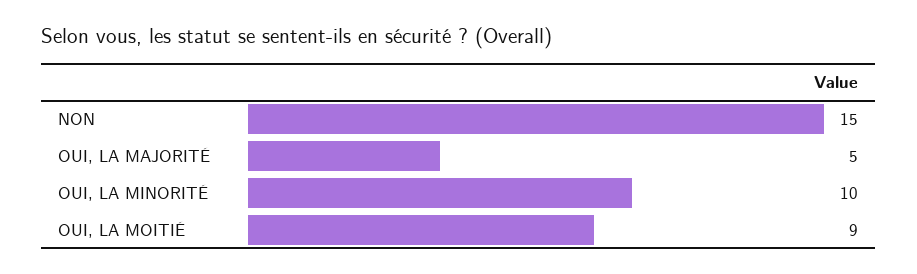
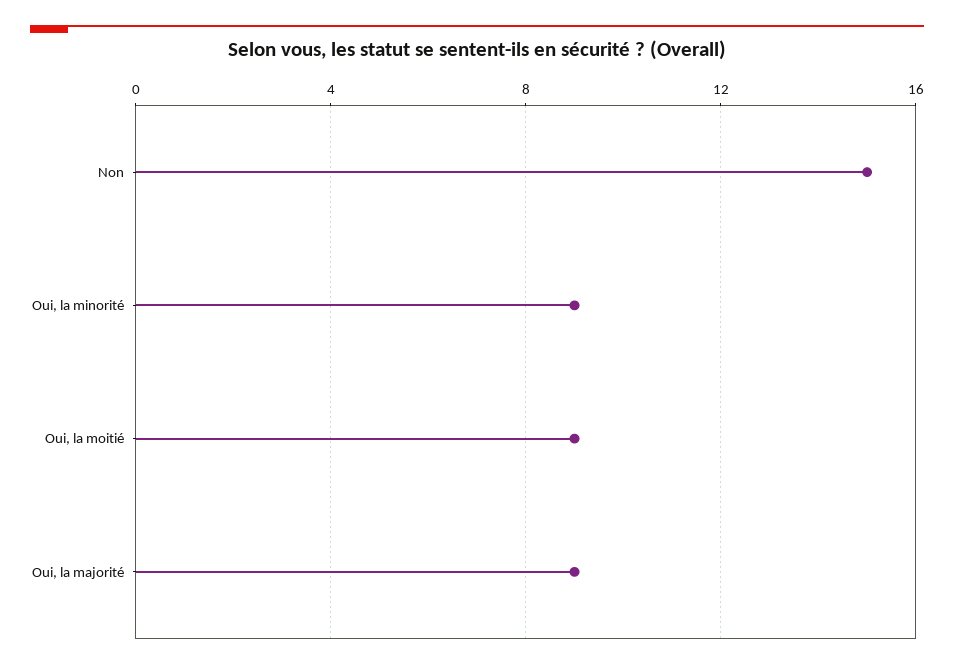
  {
    "NON": 15,
-   "OUI, LA MAJORITÉ": 5,
+   "OUI, LA MAJORITÉ": 9,
-   "OUI, LA MINORITÉ": 10,
+   "OUI, LA MINORITÉ": 9,
    "OUI, LA MOITIÉ": 9
  }

